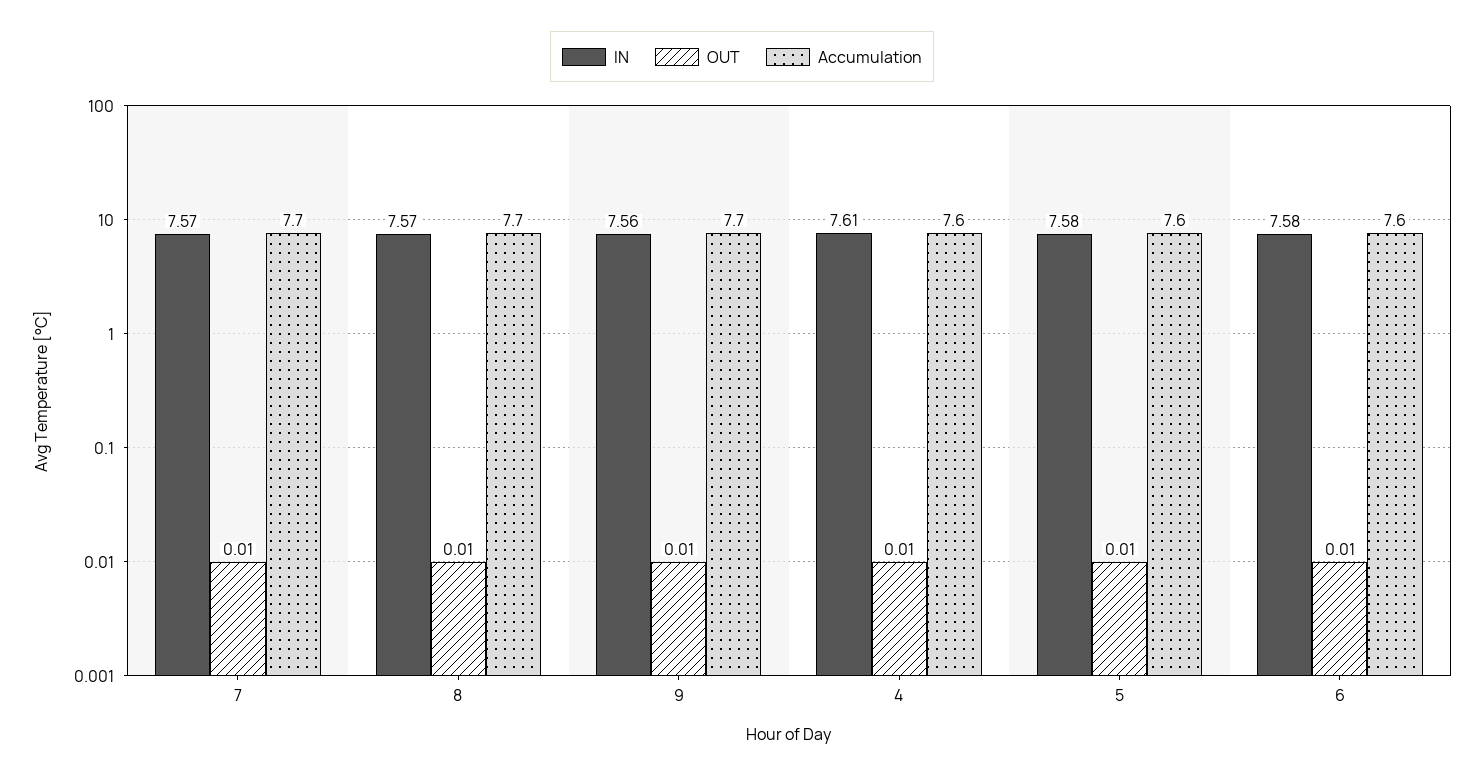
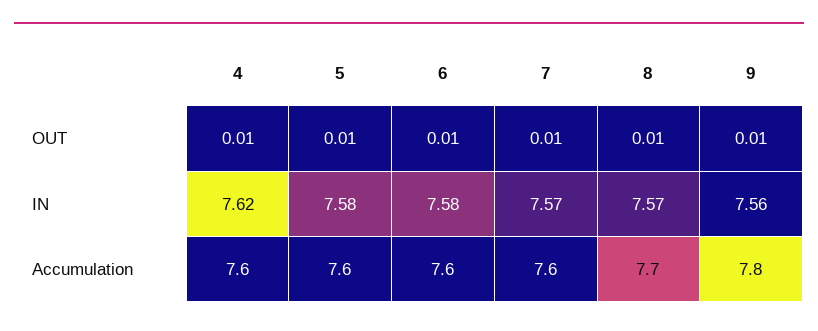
  {
    "IN": {
      "7": 7.57,
      "8": 7.57,
      "9": 7.56,
-     "4": 7.61,
+     "4": 7.62,
      "5": 7.58,
      "6": 7.58
    },
    "OUT": {
      "7": 0.01,
      "8": 0.01,
      "9": 0.01,
      "4": 0.01,
      "5": 0.01,
      "6": 0.01
    },
    "Accumulation": {
-     "7": 7.7,
+     "7": 7.6,
      "8": 7.7,
-     "9": 7.7,
+     "9": 7.8,
      "4": 7.6,
      "5": 7.6,
      "6": 7.6
    }
  }

